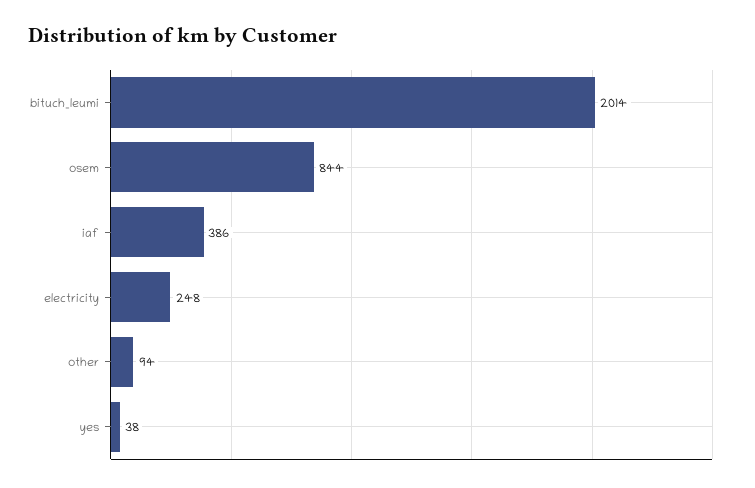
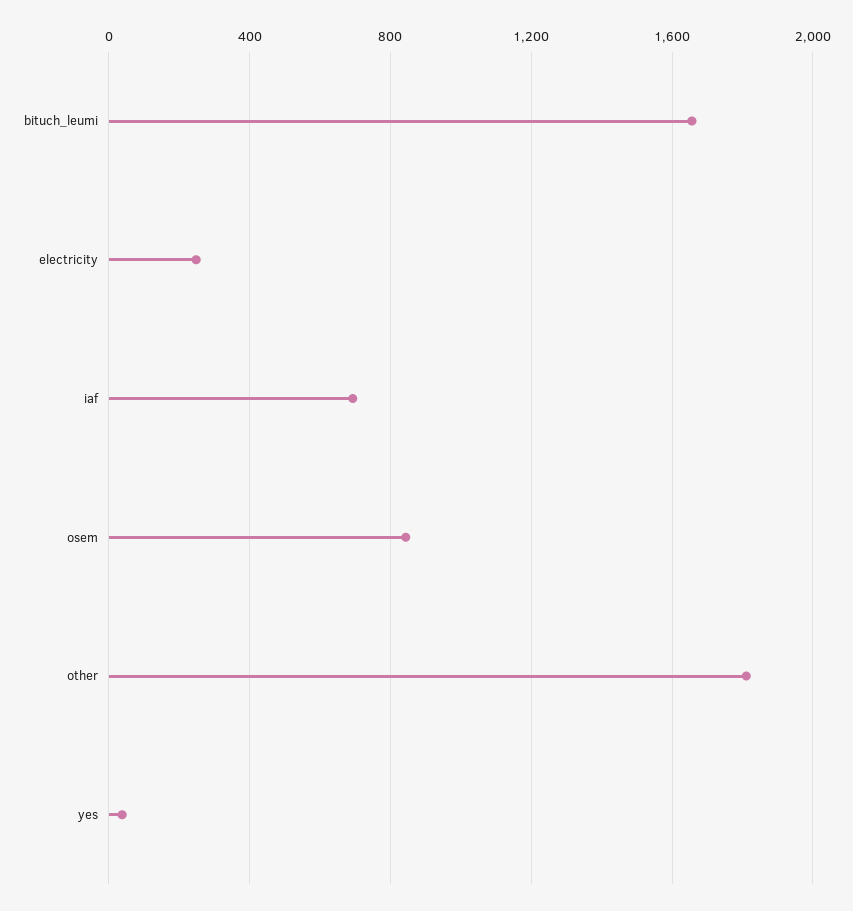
  {
-   "bituch_leumi": 2014,
+   "bituch_leumi": 1650,
    "osem": 844,
-   "iaf": 386,
+   "iaf": 700,
    "electricity": 248,
-   "other": 94,
+   "other": 1800,
    "yes": 38
  }

